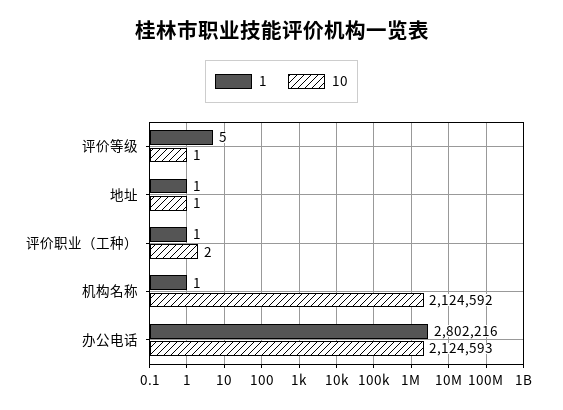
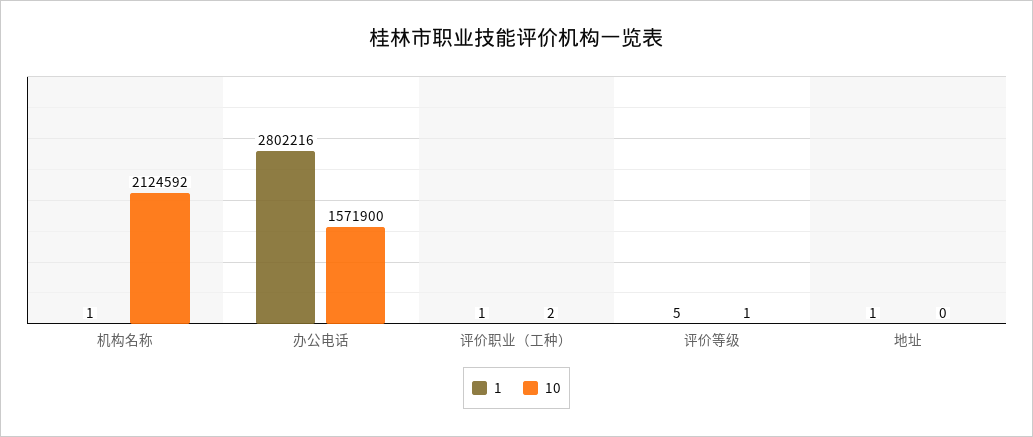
  {
    "1": {
      "评价等级": 5,
      "地址": 1,
      "评价职业（工种）": 1,
      "机构名称": 1,
      "办公电话": 2802216
    },
    "10": {
      "评价等级": 1,
-     "地址": 1,
+     "地址": 0,
      "评价职业（工种）": 2,
      "机构名称": 2124592,
-     "办公电话": 2124593
+     "办公电话": 1571900
    }
  }

